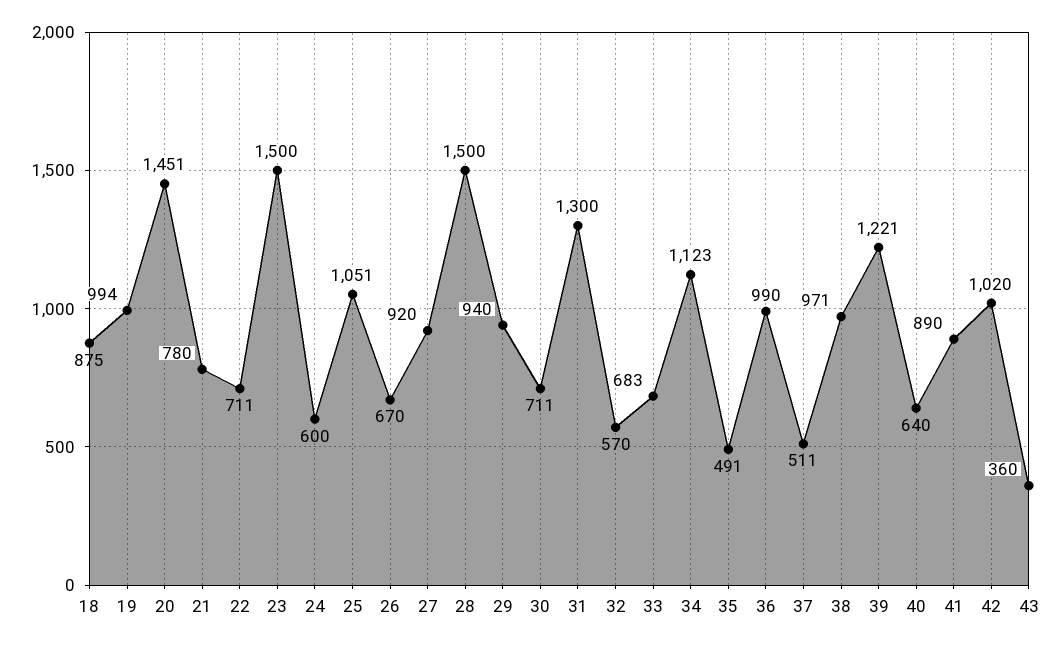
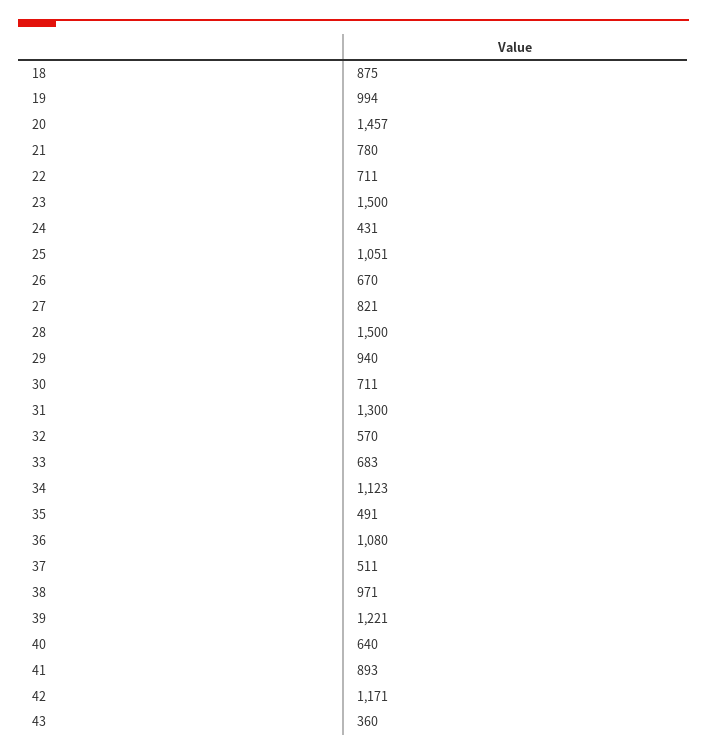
  {
    "18": 875,
    "19": 994,
-   "20": 1451,
+   "20": 1457,
    "21": 780,
    "22": 711,
    "23": 1500,
-   "24": 600,
+   "24": 431,
    "25": 1051,
    "26": 670,
-   "27": 920,
+   "27": 821,
    "28": 1500,
    "29": 940,
    "30": 711,
    "31": 1300,
    "32": 570,
    "33": 683,
    "34": 1123,
    "35": 491,
-   "36": 990,
+   "36": 1080,
    "37": 511,
    "38": 971,
    "39": 1221,
    "40": 640,
-   "41": 890,
+   "41": 893,
-   "42": 1020,
+   "42": 1171,
    "43": 360
  }

